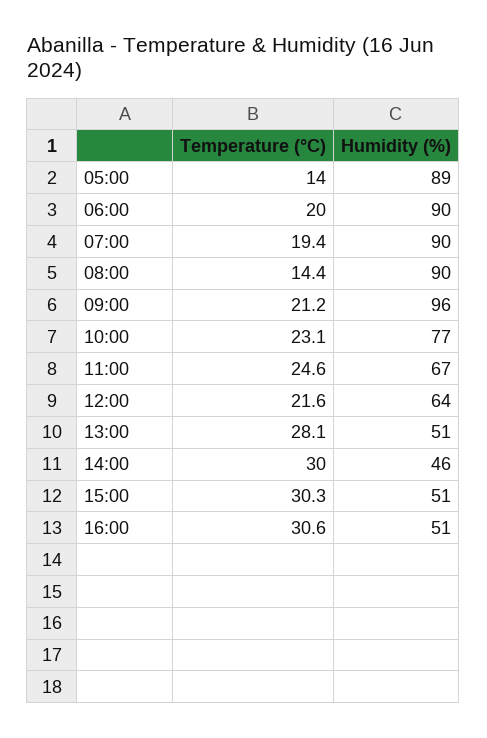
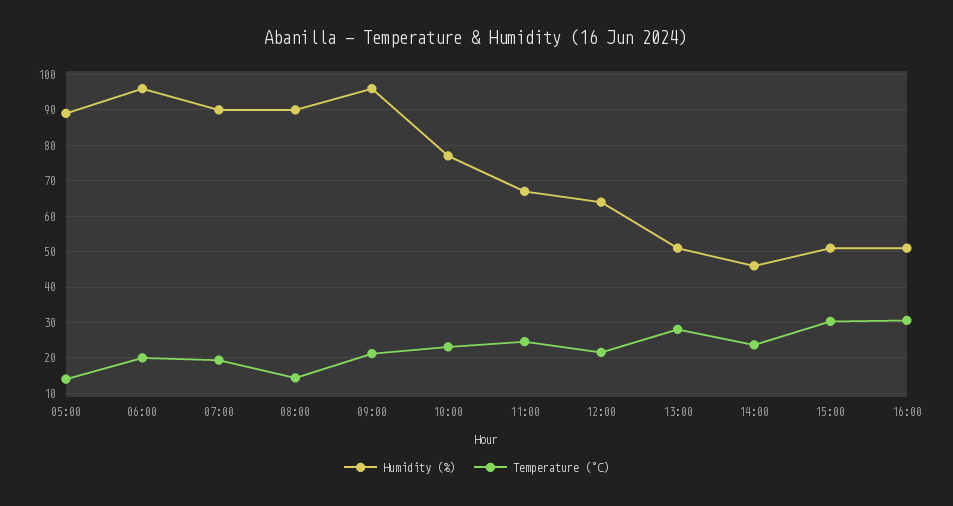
  {
    "Temperature (°C)": {
      "05:00": 14,
      "06:00": 20,
      "07:00": 19.4,
      "08:00": 14.4,
      "09:00": 21.2,
      "10:00": 23.1,
      "11:00": 24.6,
      "12:00": 21.6,
      "13:00": 28.1,
-     "14:00": 30,
+     "14:00": 24,
      "15:00": 30.3,
      "16:00": 30.6
    },
    "Humidity (%)": {
      "05:00": 89,
-     "06:00": 90,
+     "06:00": 96,
      "07:00": 90,
      "08:00": 90,
      "09:00": 96,
      "10:00": 77,
      "11:00": 67,
      "12:00": 64,
      "13:00": 51,
      "14:00": 46,
      "15:00": 51,
      "16:00": 51
    }
  }

